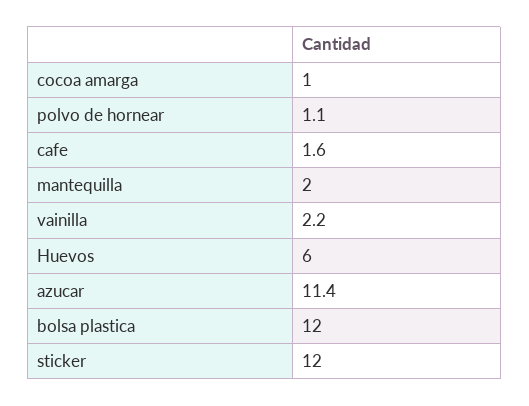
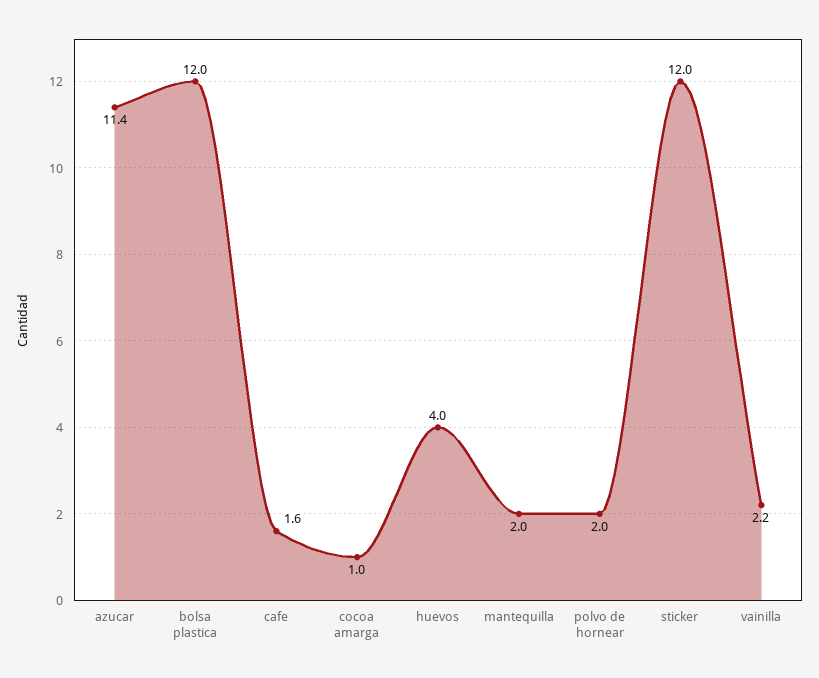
  {
    "cocoa amarga": 1,
-   "polvo de hornear": 1.1,
+   "polvo de hornear": 2,
    "cafe": 1.6,
    "mantequilla": 2,
    "vainilla": 2.2,
-   "Huevos": 6,
+   "Huevos": 4,
    "azucar": 11.4,
    "bolsa plastica": 12,
    "sticker": 12
  }

